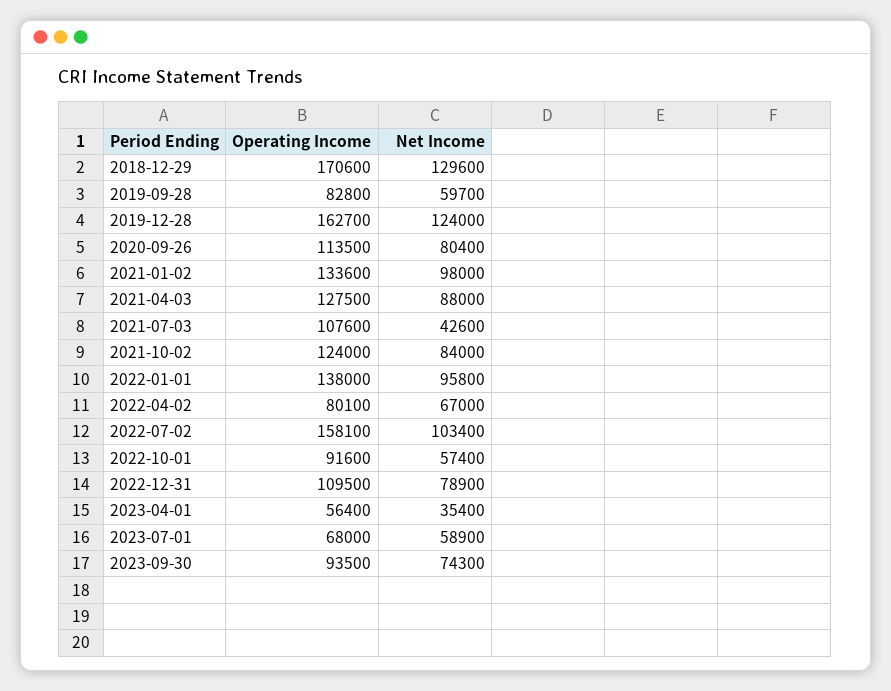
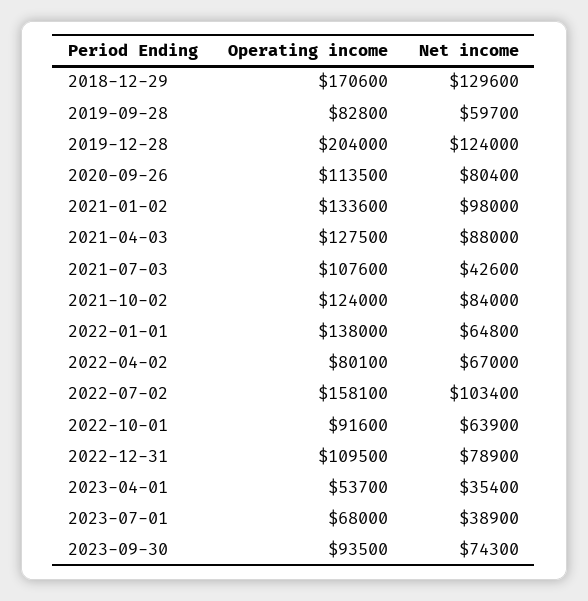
  {
    "Operating Income": {
      "2018-12-29": 170600,
      "2019-09-28": 82800,
-     "2019-12-28": 162700,
+     "2019-12-28": 204000,
      "2020-09-26": 113500,
      "2021-01-02": 133600,
      "2021-04-03": 127500,
      "2021-07-03": 107600,
      "2021-10-02": 124000,
      "2022-01-01": 138000,
      "2022-04-02": 80100,
      "2022-07-02": 158100,
      "2022-10-01": 91600,
      "2022-12-31": 109500,
-     "2023-04-01": 56400,
+     "2023-04-01": 53700,
      "2023-07-01": 68000,
      "2023-09-30": 93500
    },
    "Net Income": {
      "2018-12-29": 129600,
      "2019-09-28": 59700,
      "2019-12-28": 124000,
      "2020-09-26": 80400,
      "2021-01-02": 98000,
      "2021-04-03": 88000,
      "2021-07-03": 42600,
      "2021-10-02": 84000,
-     "2022-01-01": 95800,
+     "2022-01-01": 64800,
      "2022-04-02": 67000,
      "2022-07-02": 103400,
-     "2022-10-01": 57400,
+     "2022-10-01": 63900,
      "2022-12-31": 78900,
      "2023-04-01": 35400,
-     "2023-07-01": 58900,
+     "2023-07-01": 38900,
      "2023-09-30": 74300
    }
  }

